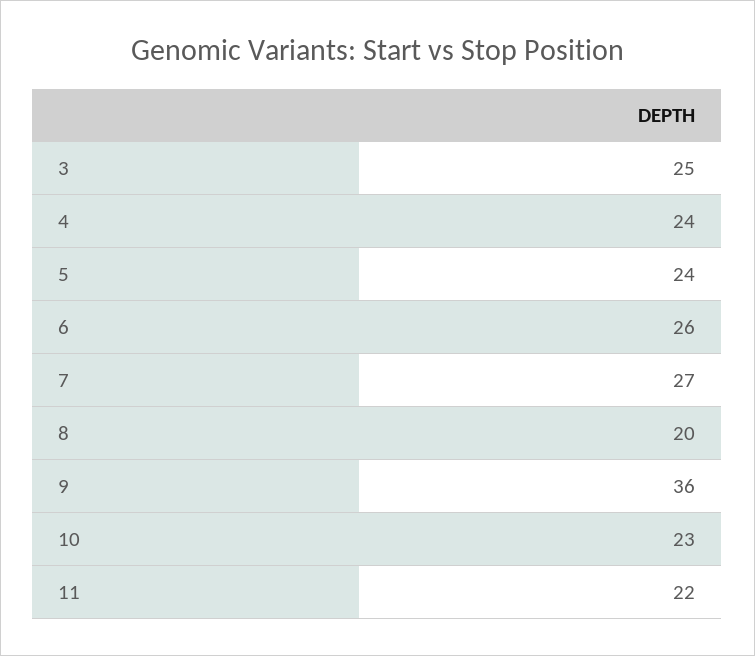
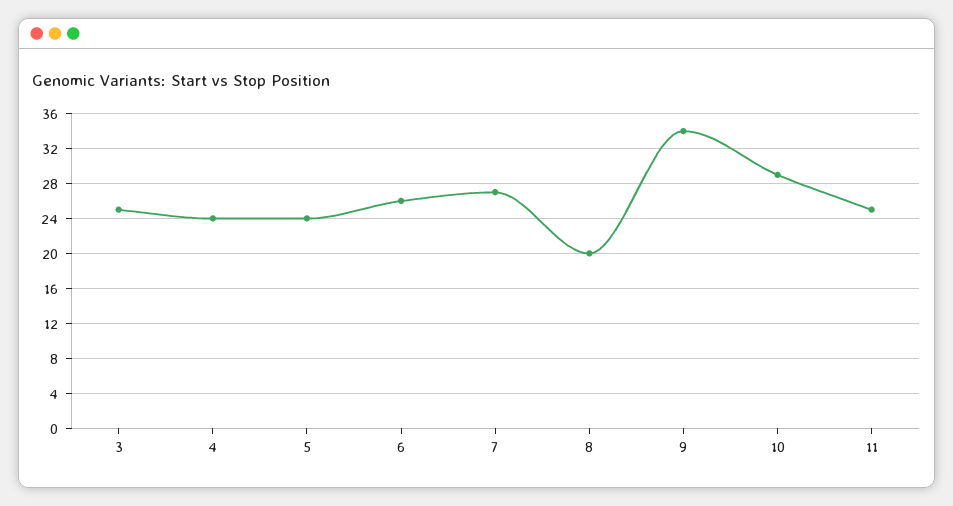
  {
    "3": 25,
    "4": 24,
    "5": 24,
    "6": 26,
    "7": 27,
    "8": 20,
-   "9": 36,
+   "9": 34,
-   "10": 23,
+   "10": 29,
-   "11": 22
+   "11": 25
  }

